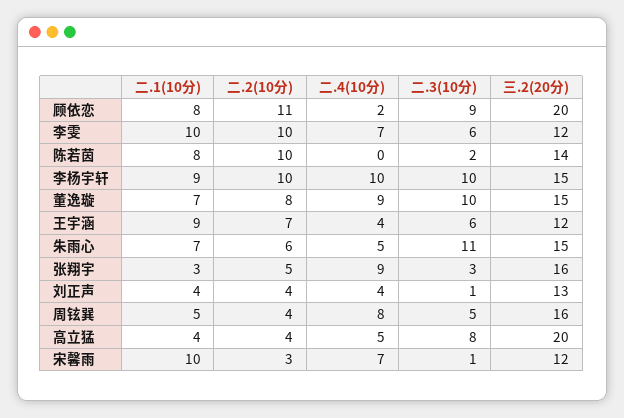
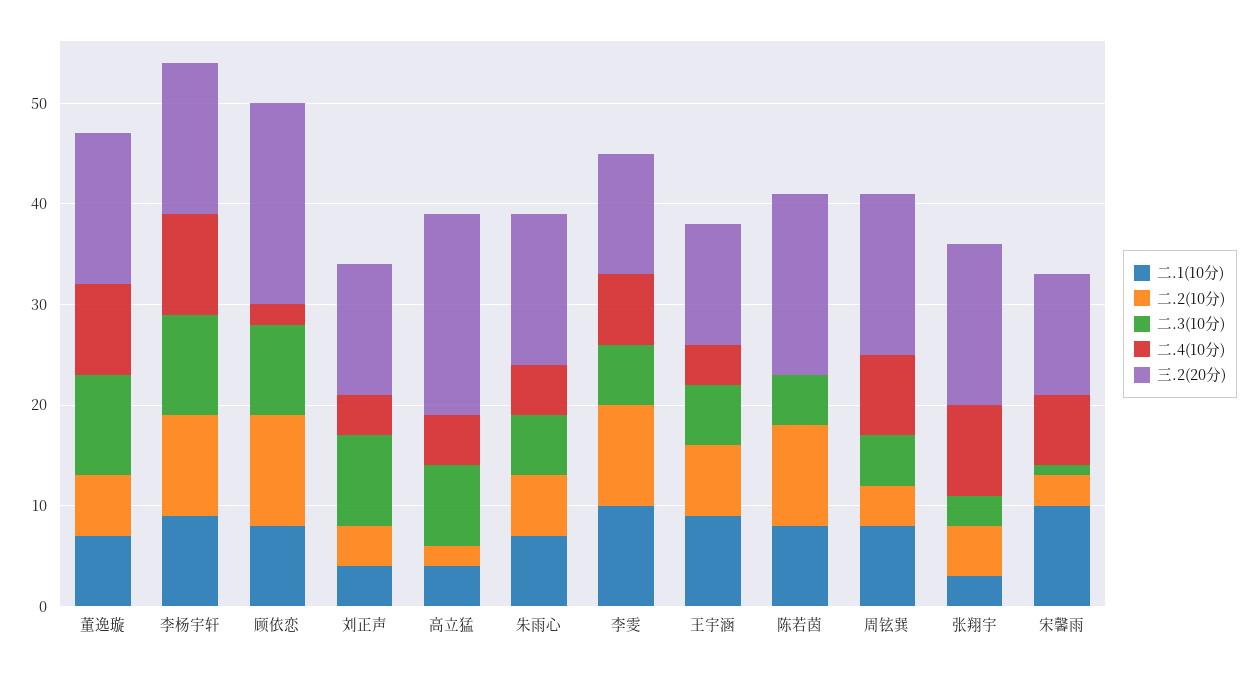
  {
    "二.1(10分)": {
      "顾依恋": 8,
      "李雯": 10,
      "陈若茵": 8,
      "李杨宇轩": 9,
      "董逸璇": 7,
      "王宇涵": 9,
      "朱雨心": 7,
      "张翔宇": 3,
      "刘正声": 4,
-     "周铉巽": 5,
+     "周铉巽": 8,
      "高立猛": 4,
      "宋馨雨": 10
    },
    "二.2(10分)": {
      "顾依恋": 11,
      "李雯": 10,
      "陈若茵": 10,
      "李杨宇轩": 10,
-     "董逸璇": 8,
+     "董逸璇": 6,
      "王宇涵": 7,
      "朱雨心": 6,
      "张翔宇": 5,
      "刘正声": 4,
      "周铉巽": 4,
-     "高立猛": 4,
+     "高立猛": 2,
      "宋馨雨": 3
    },
    "二.4(10分)": {
      "顾依恋": 2,
      "李雯": 7,
      "陈若茵": 0,
      "李杨宇轩": 10,
      "董逸璇": 9,
      "王宇涵": 4,
      "朱雨心": 5,
      "张翔宇": 9,
      "刘正声": 4,
      "周铉巽": 8,
      "高立猛": 5,
      "宋馨雨": 7
    },
    "二.3(10分)": {
      "顾依恋": 9,
      "李雯": 6,
-     "陈若茵": 2,
+     "陈若茵": 5,
      "李杨宇轩": 10,
      "董逸璇": 10,
      "王宇涵": 6,
-     "朱雨心": 11,
+     "朱雨心": 6,
      "张翔宇": 3,
-     "刘正声": 1,
+     "刘正声": 9,
      "周铉巽": 5,
      "高立猛": 8,
      "宋馨雨": 1
    },
    "三.2(20分)": {
      "顾依恋": 20,
      "李雯": 12,
-     "陈若茵": 14,
+     "陈若茵": 18,
      "李杨宇轩": 15,
      "董逸璇": 15,
      "王宇涵": 12,
      "朱雨心": 15,
      "张翔宇": 16,
      "刘正声": 13,
      "周铉巽": 16,
      "高立猛": 20,
      "宋馨雨": 12
    }
  }

